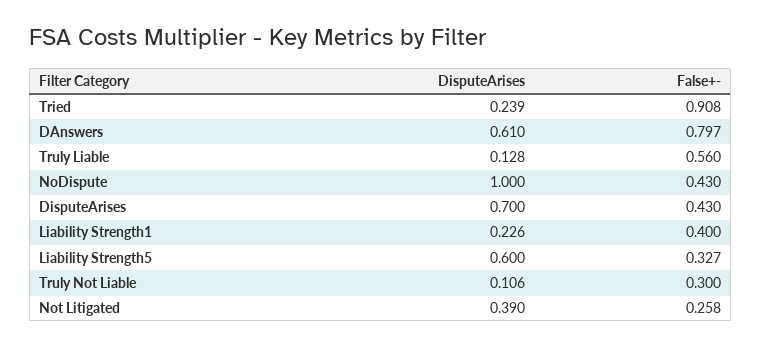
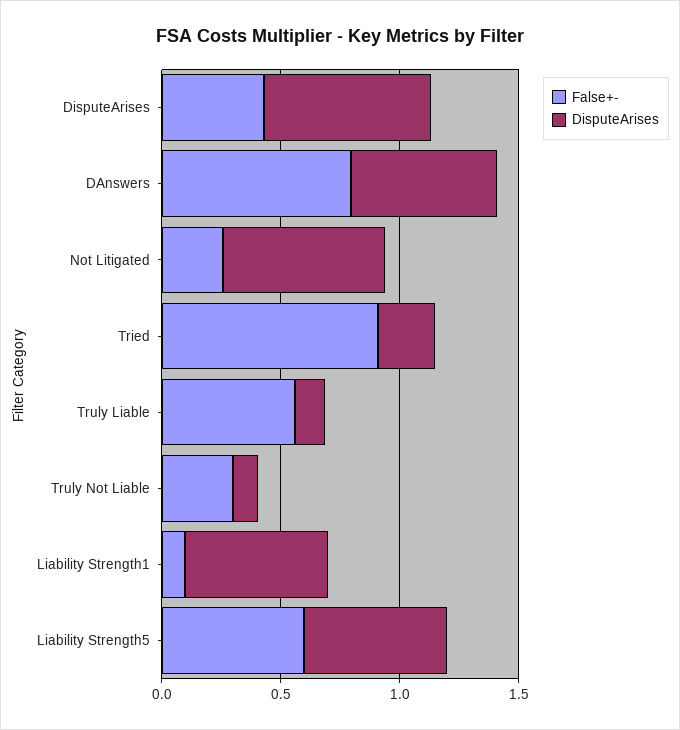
  {
    "DisputeArises": {
      "Tried": 0.239,
      "DAnswers": 0.61,
      "Truly Liable": 0.128,
-     "NoDispute": 1,
      "DisputeArises": 0.7,
-     "Liability Strength1": 0.226,
+     "Liability Strength1": 0.6,
      "Liability Strength5": 0.6,
      "Truly Not Liable": 0.106,
-     "Not Litigated": 0.39
+     "Not Litigated": 0.7
    },
    "False+-": {
      "Tried": 0.908,
      "DAnswers": 0.797,
      "Truly Liable": 0.56,
-     "NoDispute": 0.43,
      "DisputeArises": 0.43,
-     "Liability Strength1": 0.4,
+     "Liability Strength1": 0.1,
-     "Liability Strength5": 0.327,
+     "Liability Strength5": 0.6,
      "Truly Not Liable": 0.3,
      "Not Litigated": 0.258
    }
  }

